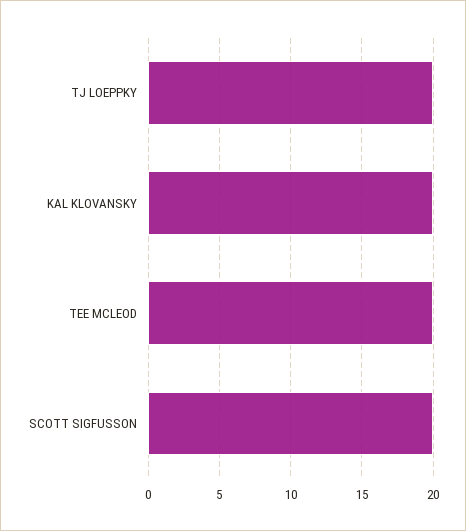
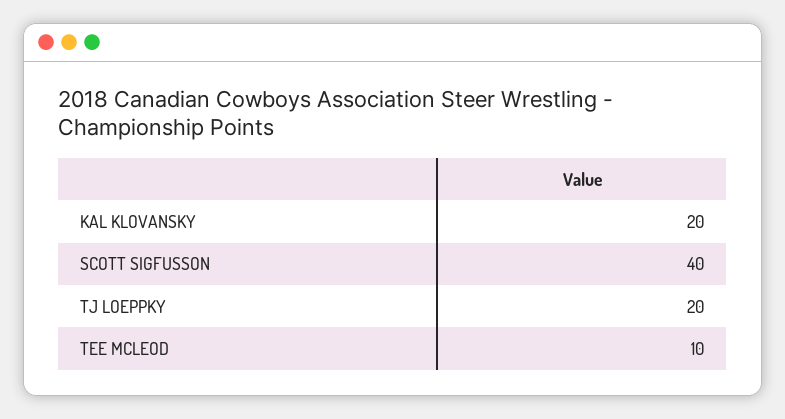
  {
    "TJ LOEPPKY": 20,
    "KAL KLOVANSKY": 20,
-   "TEE MCLEOD": 20,
+   "TEE MCLEOD": 10,
-   "SCOTT SIGFUSSON": 20
+   "SCOTT SIGFUSSON": 40
  }

